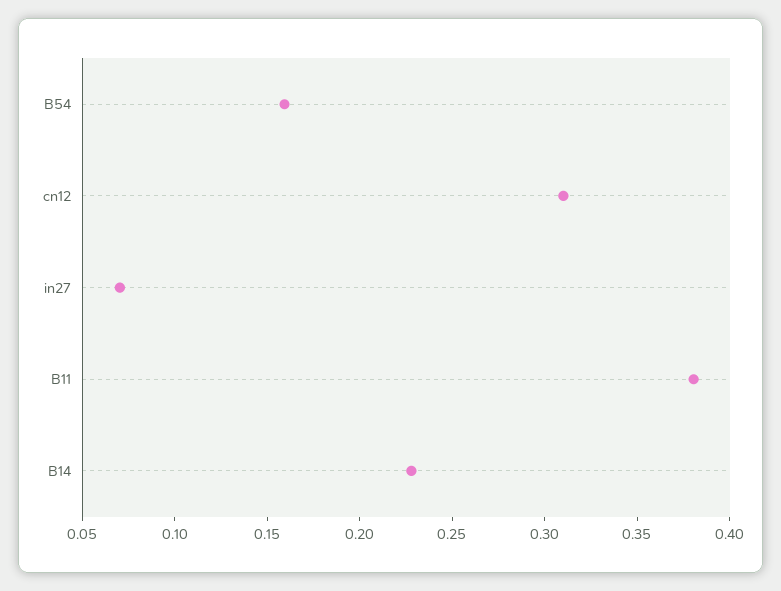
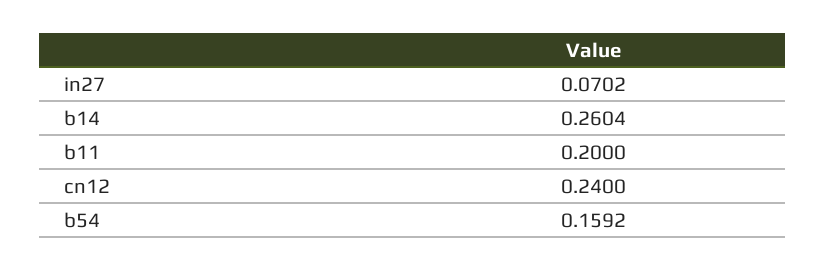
  {
    "B54": 0.1592,
-   "cn12": 0.31,
+   "cn12": 0.24,
    "in27": 0.0702,
-   "B11": 0.38,
+   "B11": 0.2,
-   "B14": 0.23
+   "B14": 0.2604
  }

